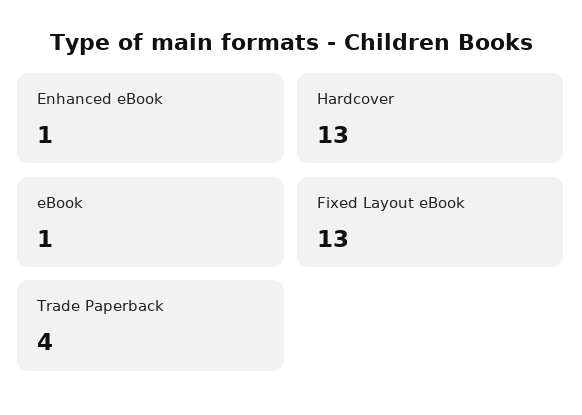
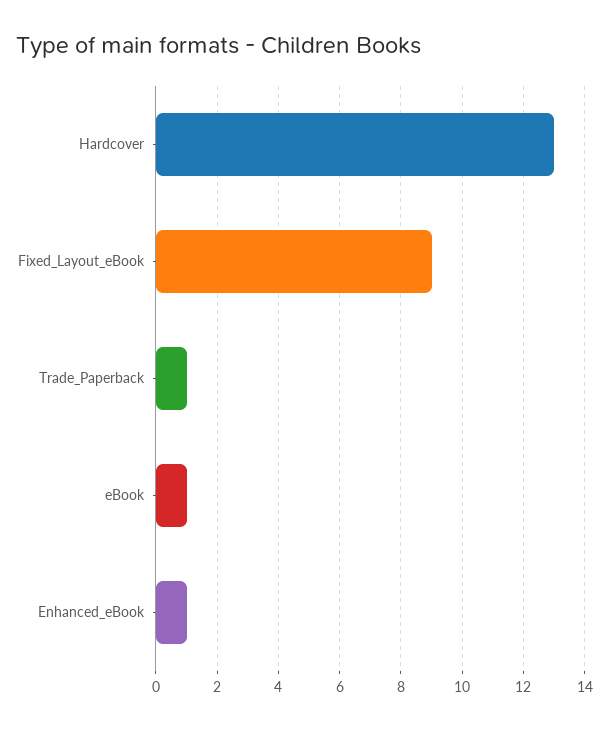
  {
    "Enhanced eBook": 1,
    "Hardcover": 13,
    "eBook": 1,
-   "Fixed Layout eBook": 13,
+   "Fixed Layout eBook": 9,
-   "Trade Paperback": 4
+   "Trade Paperback": 1
  }

